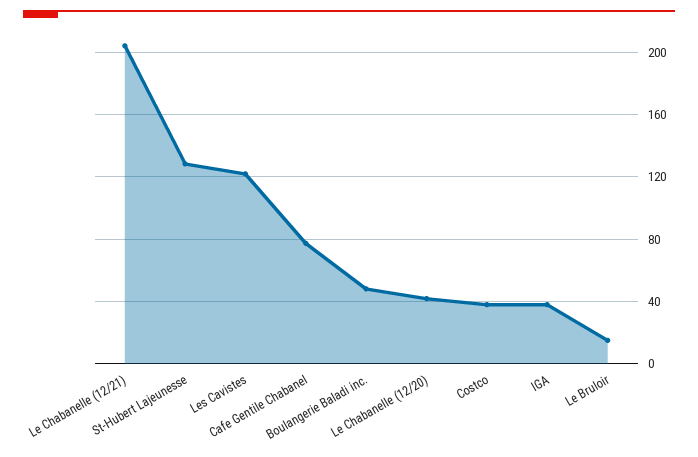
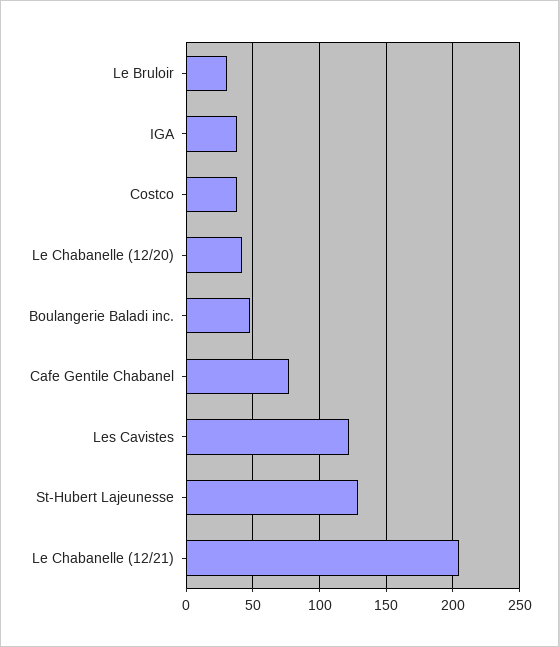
  {
    "Le Chabanelle (12/21)": 205,
    "St-Hubert Lajeunesse": 130,
    "Les Cavistes": 120,
    "Cafe Gentile Chabanel": 75,
    "Boulangerie Baladi inc.": 50,
    "Le Chabanelle (12/20)": 40,
    "Costco": 40,
    "IGA": 40,
-   "Le Bruloir": 15
+   "Le Bruloir": 30
  }

